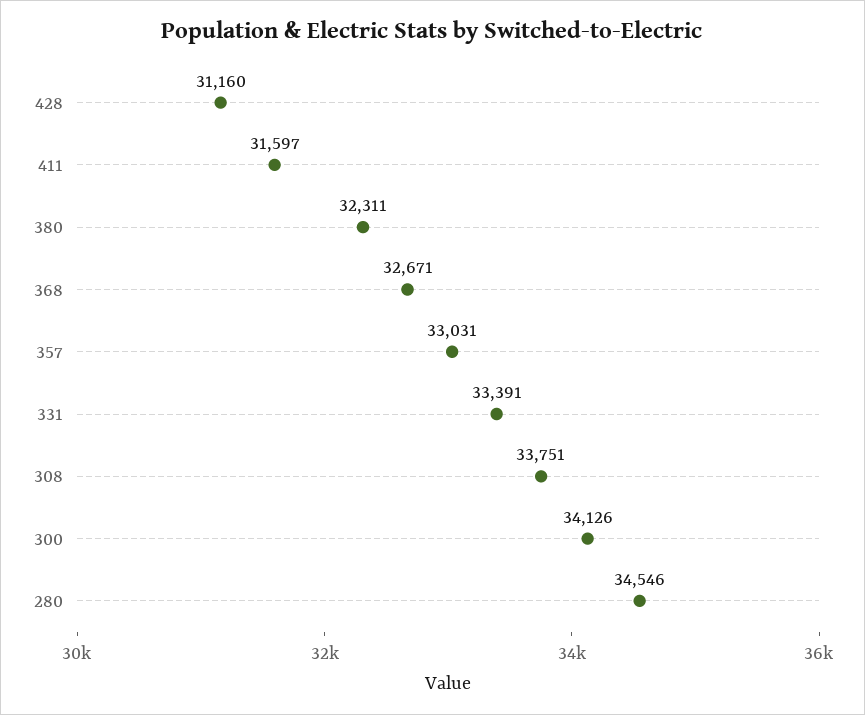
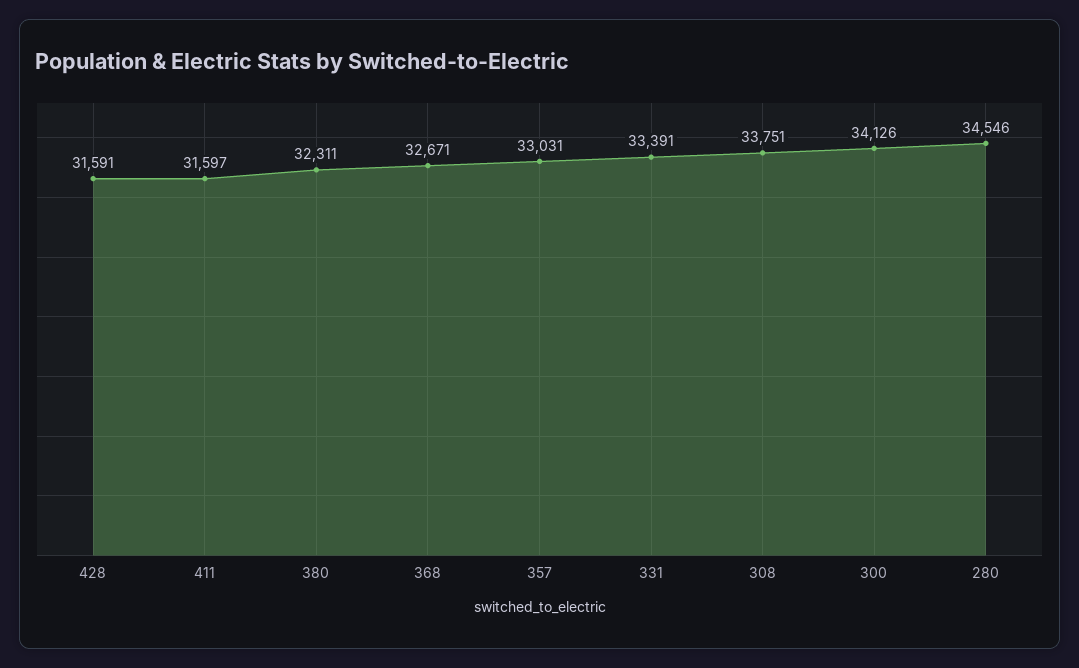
  {
-   "428": 31160,
+   "428": 31591,
    "411": 31597,
    "380": 32311,
    "368": 32671,
    "357": 33031,
    "331": 33391,
    "308": 33751,
    "300": 34126,
    "280": 34546
  }

